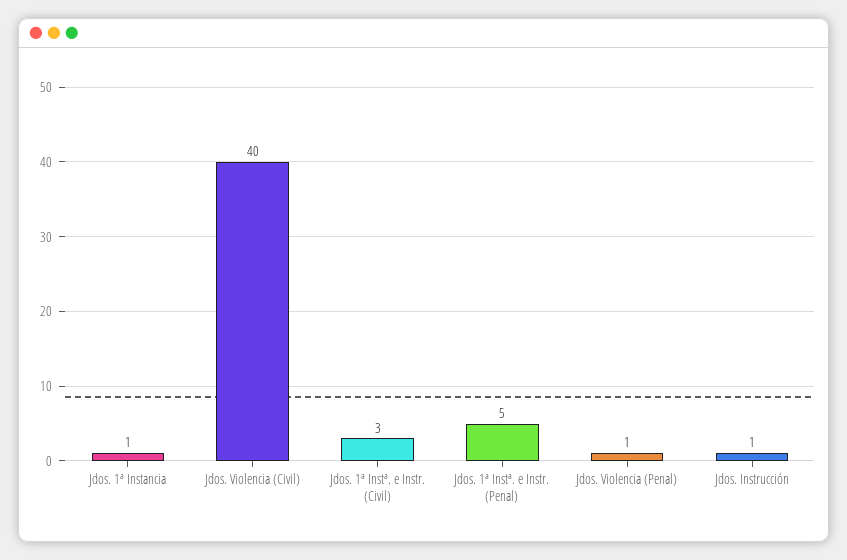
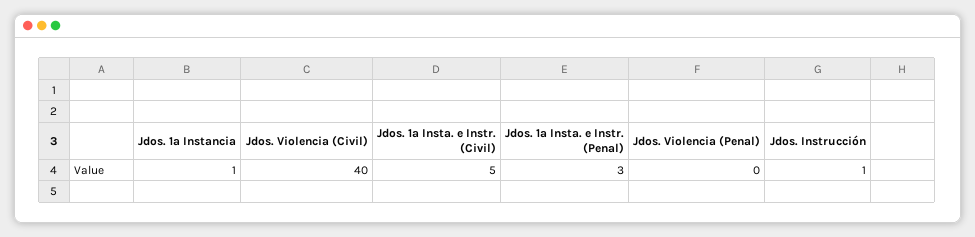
  {
    "Jdos. 1ª Instancia": 1,
    "Jdos. Violencia (Civil)": 40,
-   "Jdos. 1ª Instª. e Instr. (Civil)": 3,
+   "Jdos. 1ª Instª. e Instr. (Civil)": 5,
-   "Jdos. 1ª Instª. e Instr. (Penal)": 5,
+   "Jdos. 1ª Instª. e Instr. (Penal)": 3,
-   "Jdos. Violencia (Penal)": 1,
+   "Jdos. Violencia (Penal)": 0,
    "Jdos. Instrucción": 1
  }

